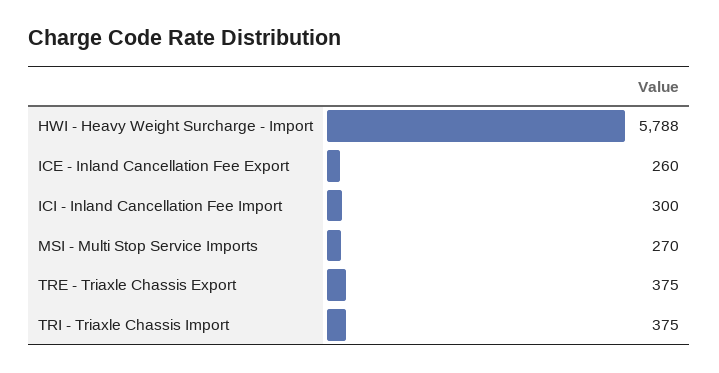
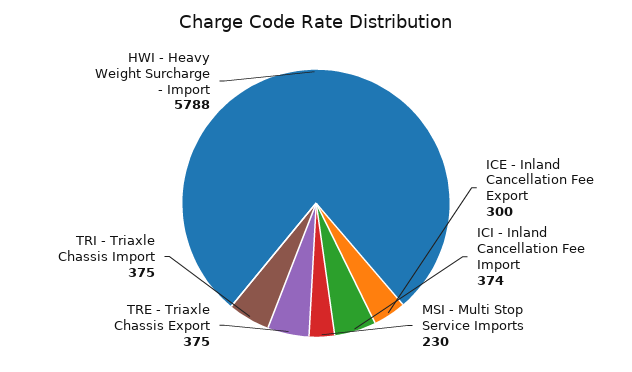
  {
    "HWI - Heavy Weight Surcharge - Import": 5788,
-   "ICE - Inland Cancellation Fee Export": 260,
+   "ICE - Inland Cancellation Fee Export": 300,
-   "ICI - Inland Cancellation Fee Import": 300,
+   "ICI - Inland Cancellation Fee Import": 374,
-   "MSI - Multi Stop Service Imports": 270,
+   "MSI - Multi Stop Service Imports": 230,
    "TRE - Triaxle Chassis Export": 375,
    "TRI - Triaxle Chassis Import": 375
  }

